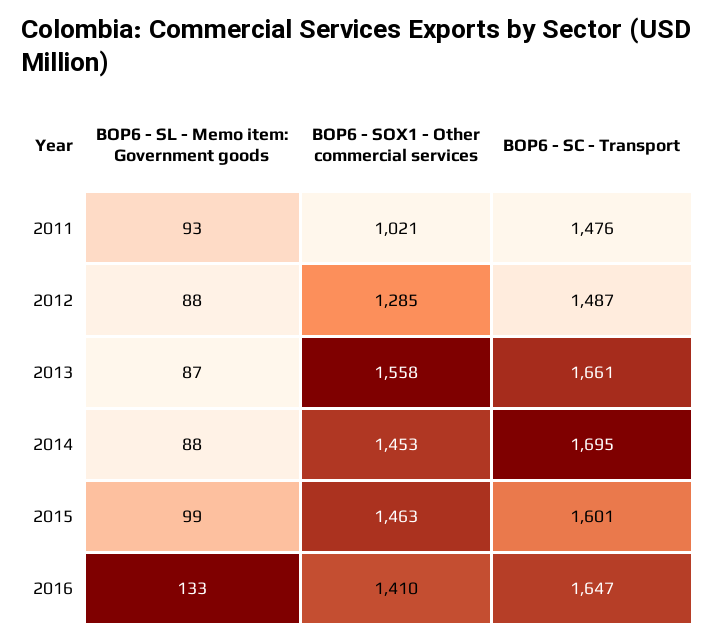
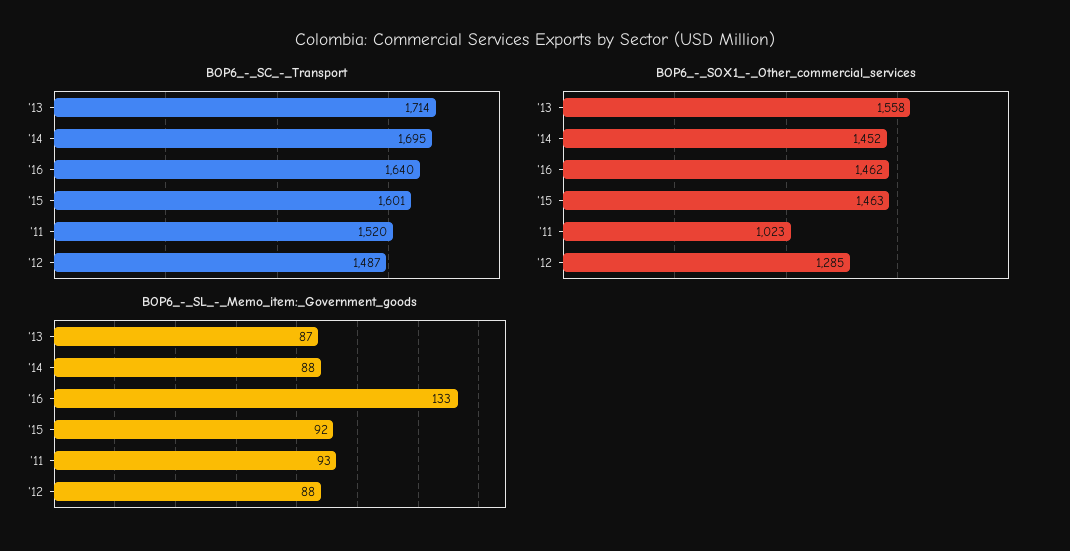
  {
    "BOP6 - SL - Memo item: Government goods": {
      "2011": 93,
      "2012": 88,
      "2013": 87,
      "2014": 88,
-     "2015": 99,
+     "2015": 92,
      "2016": 133
    },
    "BOP6 - SOX1 - Other commercial services": {
-     "2011": 1021,
+     "2011": 1023,
      "2012": 1285,
      "2013": 1558,
-     "2014": 1453,
+     "2014": 1452,
      "2015": 1463,
-     "2016": 1410
+     "2016": 1462
    },
    "BOP6 - SC - Transport": {
-     "2011": 1476,
+     "2011": 1520,
      "2012": 1487,
-     "2013": 1661,
+     "2013": 1714,
      "2014": 1695,
      "2015": 1601,
-     "2016": 1647
+     "2016": 1640
    }
  }

